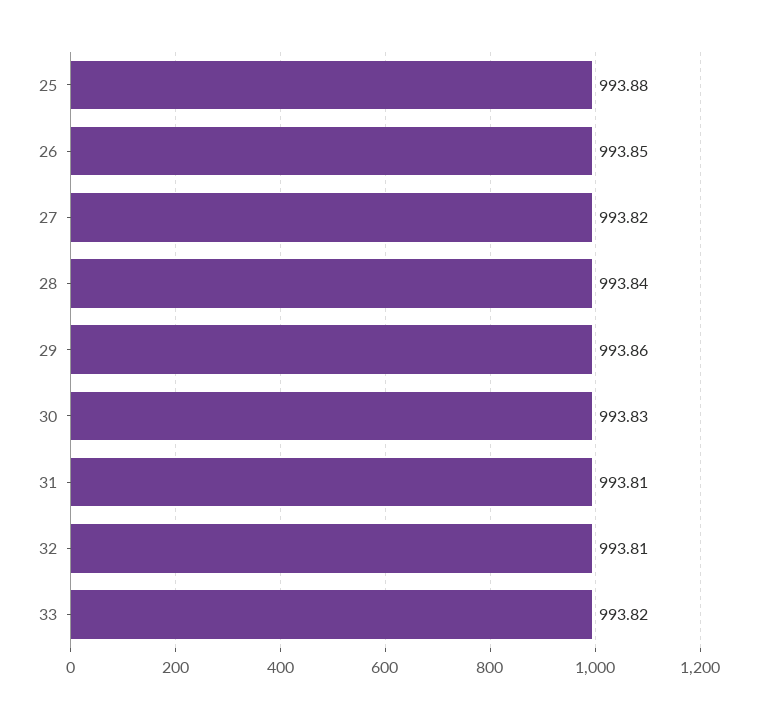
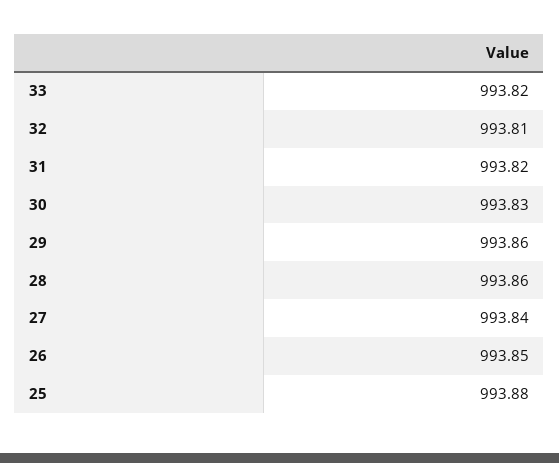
  {
    "25": 993.88,
    "26": 993.85,
-   "27": 993.82,
+   "27": 993.84,
-   "28": 993.84,
+   "28": 993.86,
    "29": 993.86,
    "30": 993.83,
-   "31": 993.81,
+   "31": 993.82,
    "32": 993.81,
    "33": 993.82
  }

